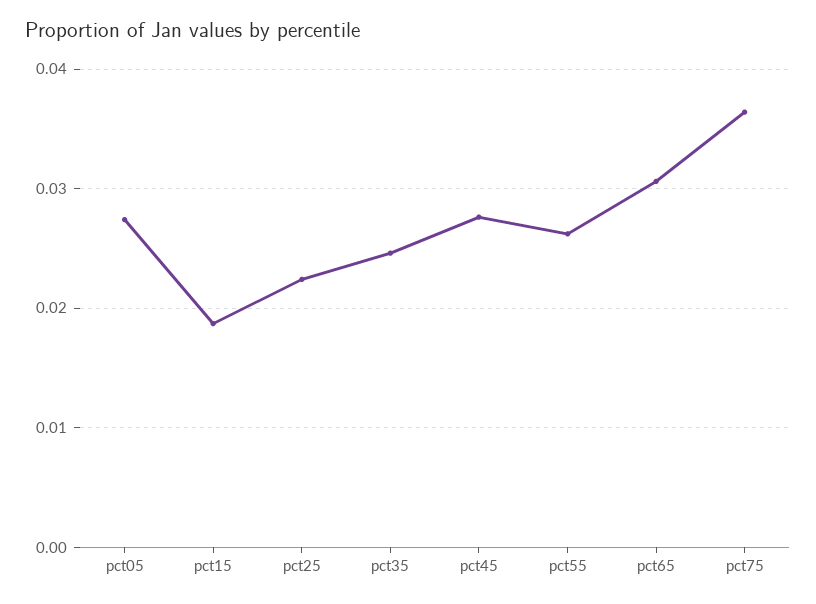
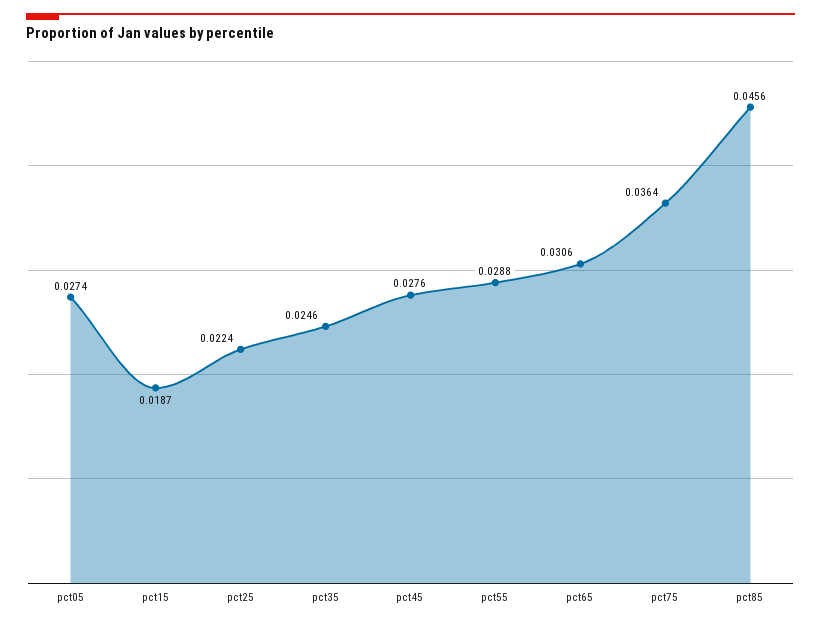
  {
    "pct05": 0.0274,
    "pct15": 0.0187,
    "pct25": 0.0224,
    "pct35": 0.0246,
    "pct45": 0.0276,
-   "pct55": 0.026,
+   "pct55": 0.0288,
    "pct65": 0.0306,
-   "pct75": 0.0364
+   "pct75": 0.0364,
+   "pct85": 0.0456
  }

